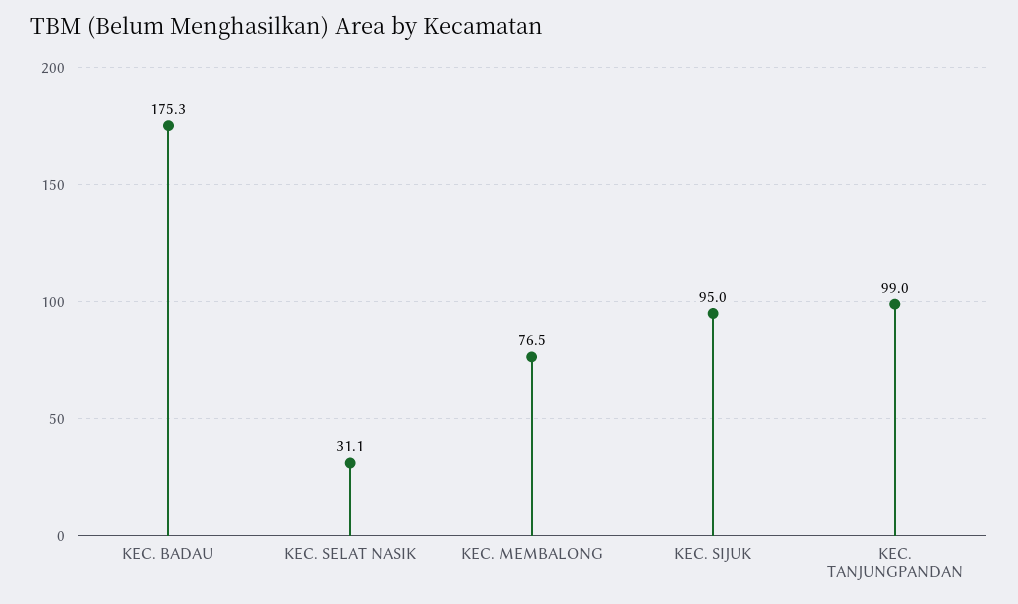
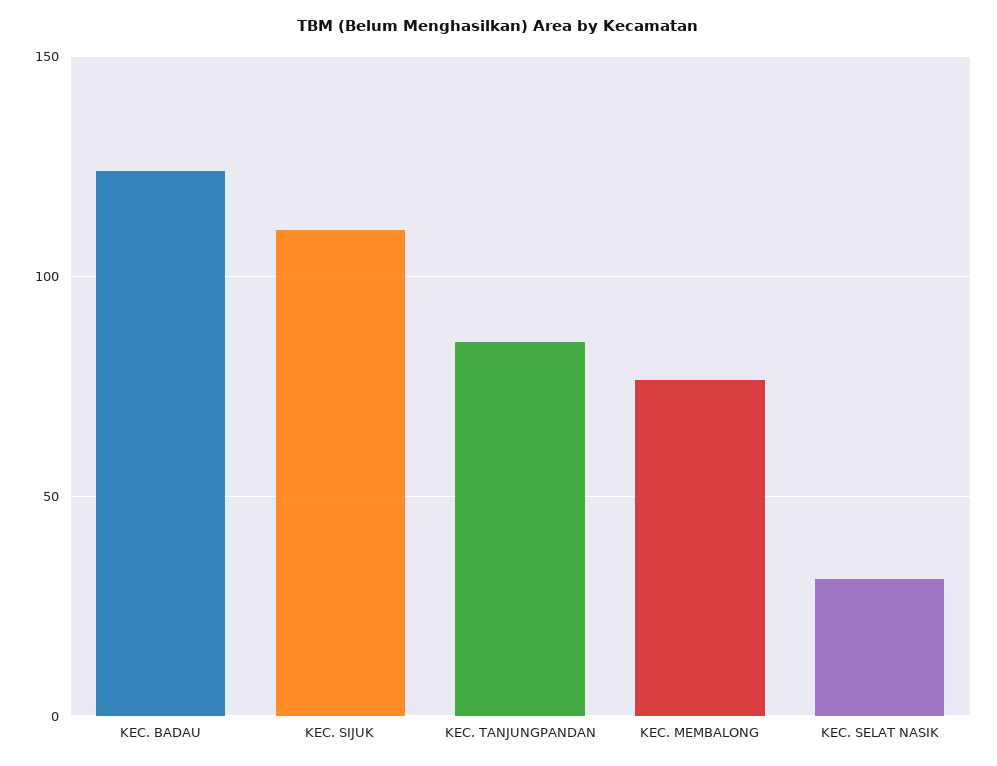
  {
-   "KEC. BADAU": 175.3,
+   "KEC. BADAU": 125,
    "KEC. SELAT NASIK": 31.1,
    "KEC. MEMBALONG": 76.5,
-   "KEC. SIJUK": 95,
+   "KEC. SIJUK": 110,
-   "KEC. TANJUNGPANDAN": 99
+   "KEC. TANJUNGPANDAN": 85
  }

